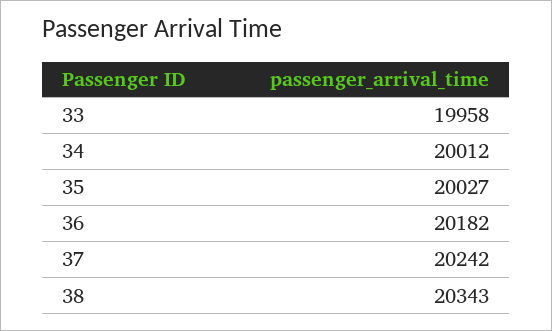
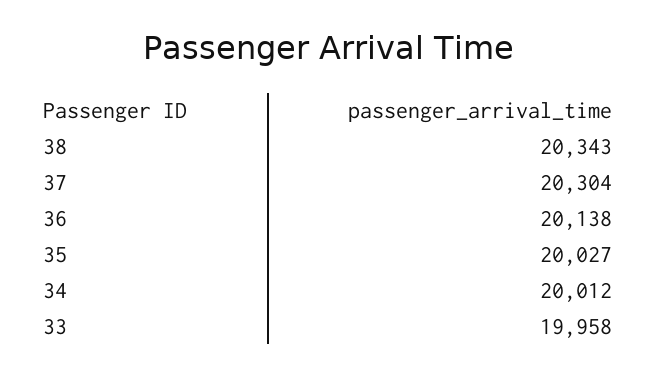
  {
    "33": 19958,
    "34": 20012,
    "35": 20027,
-   "36": 20182,
+   "36": 20138,
-   "37": 20242,
+   "37": 20304,
    "38": 20343
  }

